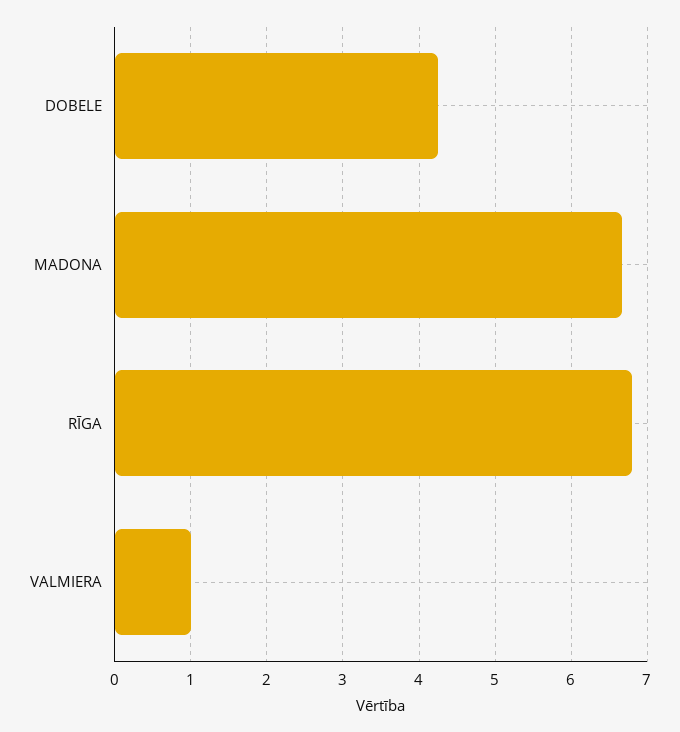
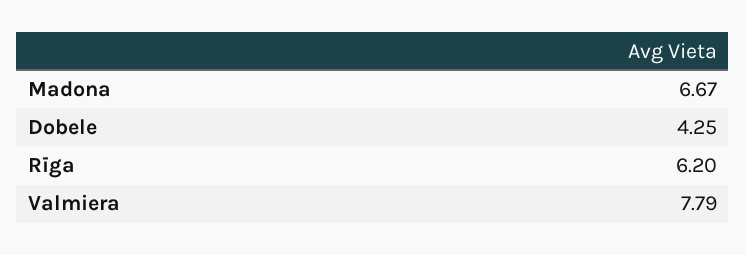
  {
    "DOBELE": 4.25,
    "MADONA": 6.67,
-   "RĪGA": 6.8,
+   "RĪGA": 6.2,
-   "VALMIERA": 1
+   "VALMIERA": 7.79
  }

